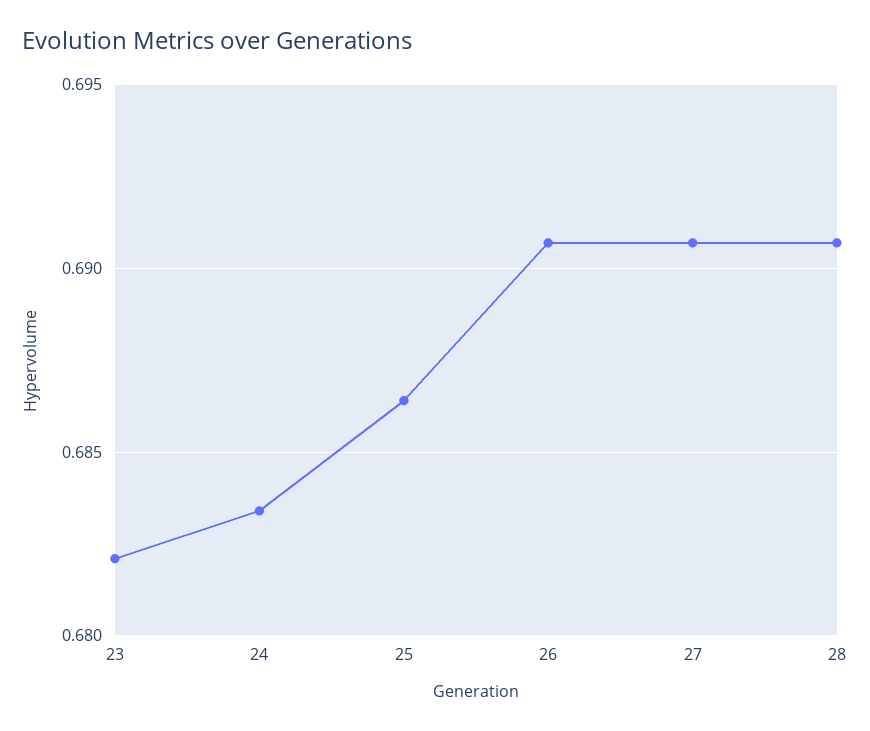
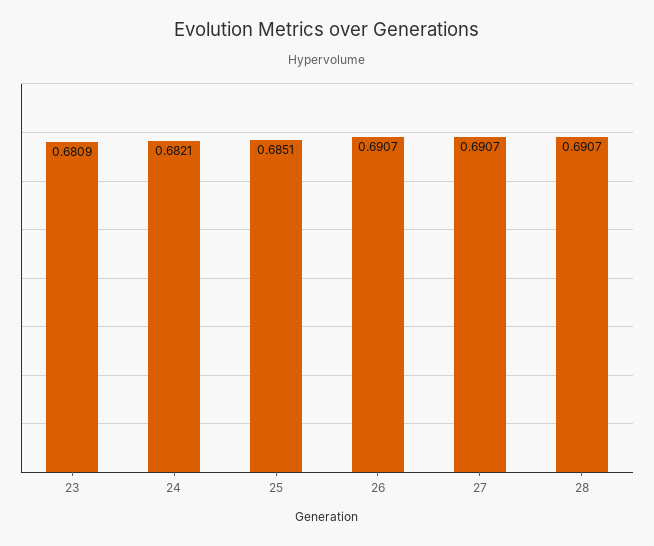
  {
-   "23": 0.682,
+   "23": 0.6809,
-   "24": 0.6835,
+   "24": 0.6821,
-   "25": 0.6865,
+   "25": 0.6851,
    "26": 0.6907,
    "27": 0.6907,
    "28": 0.6907
  }

